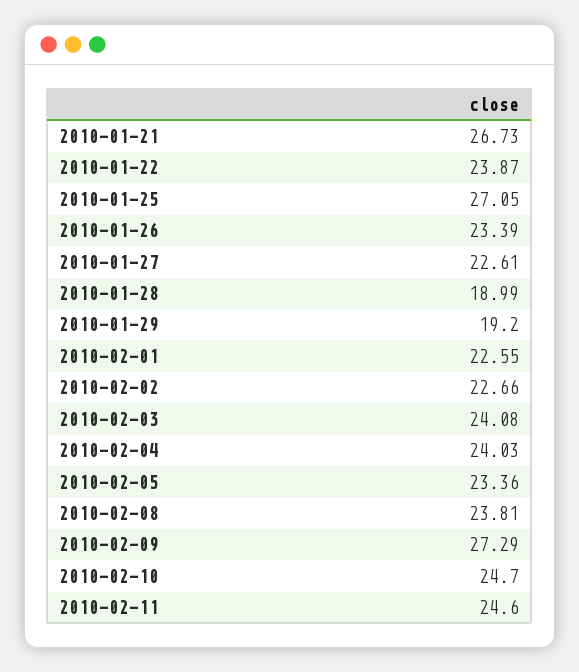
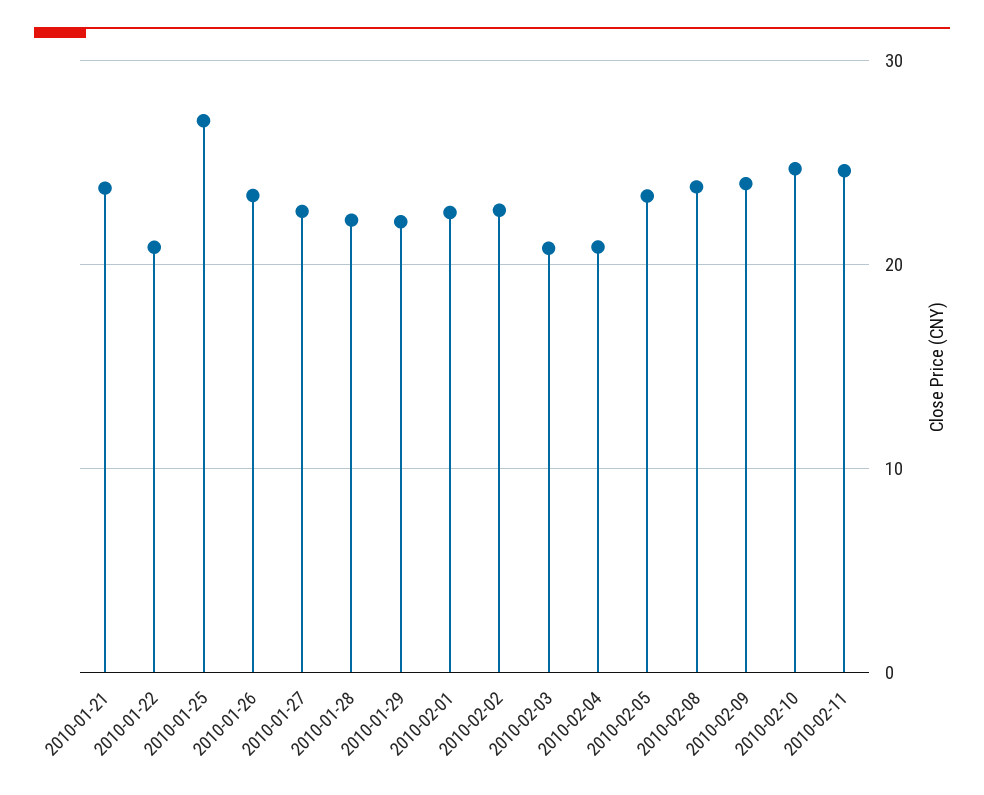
  {
-   "2010-01-21": 26.73,
+   "2010-01-21": 24,
-   "2010-01-22": 23.87,
+   "2010-01-22": 21,
    "2010-01-25": 27.05,
    "2010-01-26": 23.39,
    "2010-01-27": 22.61,
-   "2010-01-28": 18.99,
+   "2010-01-28": 22,
-   "2010-01-29": 19.2,
+   "2010-01-29": 22,
    "2010-02-01": 22.55,
    "2010-02-02": 22.66,
-   "2010-02-03": 24.08,
+   "2010-02-03": 21,
-   "2010-02-04": 24.03,
+   "2010-02-04": 21,
    "2010-02-05": 23.36,
    "2010-02-08": 23.81,
-   "2010-02-09": 27.29,
+   "2010-02-09": 24,
    "2010-02-10": 24.7,
    "2010-02-11": 24.6
  }

